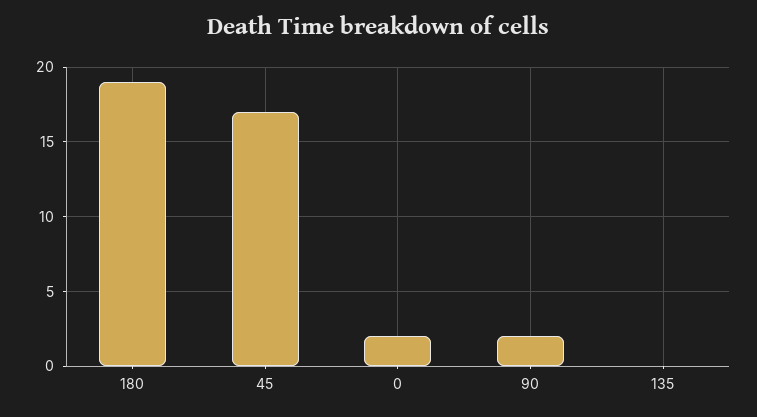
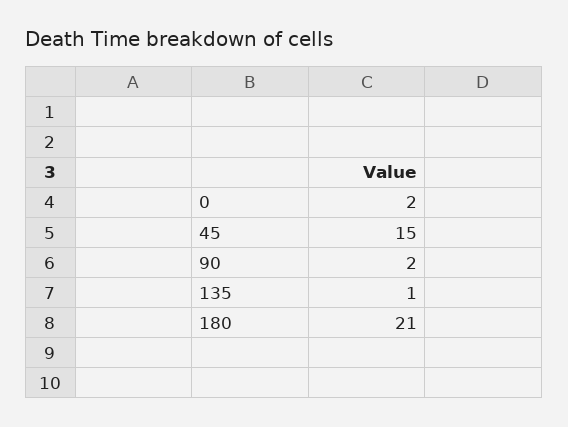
  {
-   "180": 19,
+   "180": 21,
-   "45": 17,
+   "45": 15,
    "0": 2,
    "90": 2,
-   "135": 0
+   "135": 1
  }

